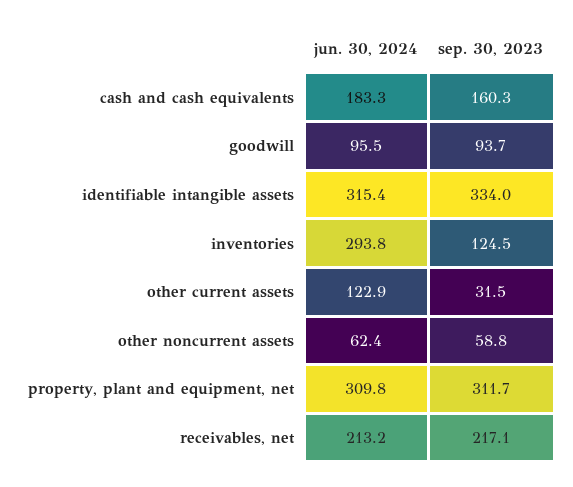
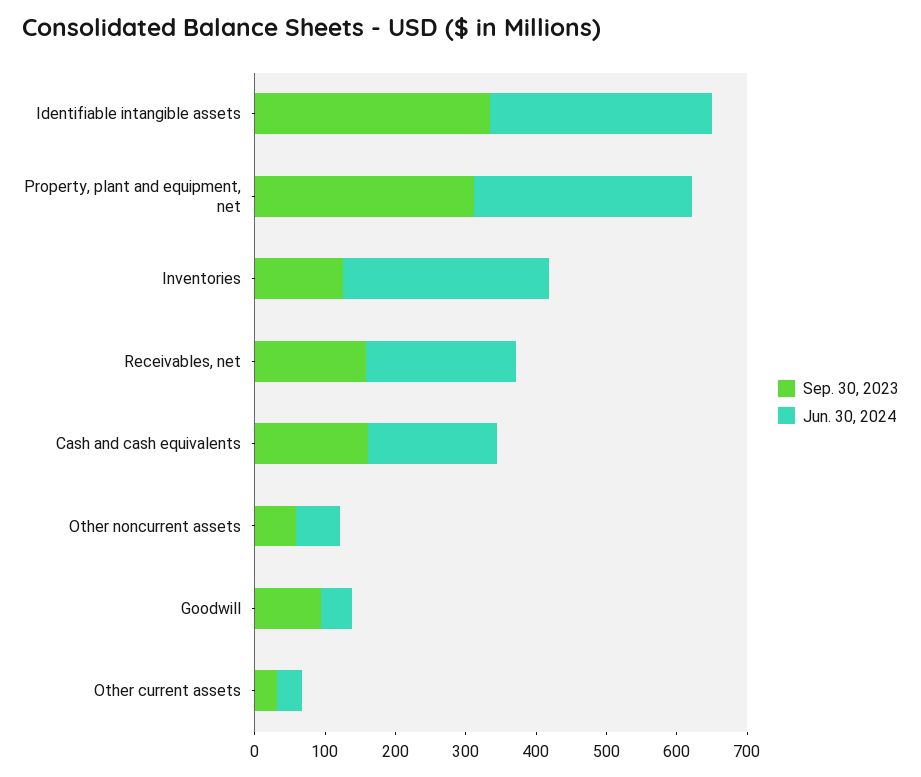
  {
    "jun. 30, 2024": {
      "cash and cash equivalents": 183.3,
-     "goodwill": 95.5,
+     "goodwill": 40,
      "identifiable intangible assets": 315.4,
      "inventories": 293.8,
-     "other current assets": 122.9,
+     "other current assets": 40,
      "other noncurrent assets": 62.4,
      "property, plant and equipment, net": 309.8,
      "receivables, net": 213.2
    },
    "sep. 30, 2023": {
      "cash and cash equivalents": 160.3,
      "goodwill": 93.7,
      "identifiable intangible assets": 334,
      "inventories": 124.5,
      "other current assets": 31.5,
      "other noncurrent assets": 58.8,
      "property, plant and equipment, net": 311.7,
-     "receivables, net": 217.1
+     "receivables, net": 160
    }
  }

